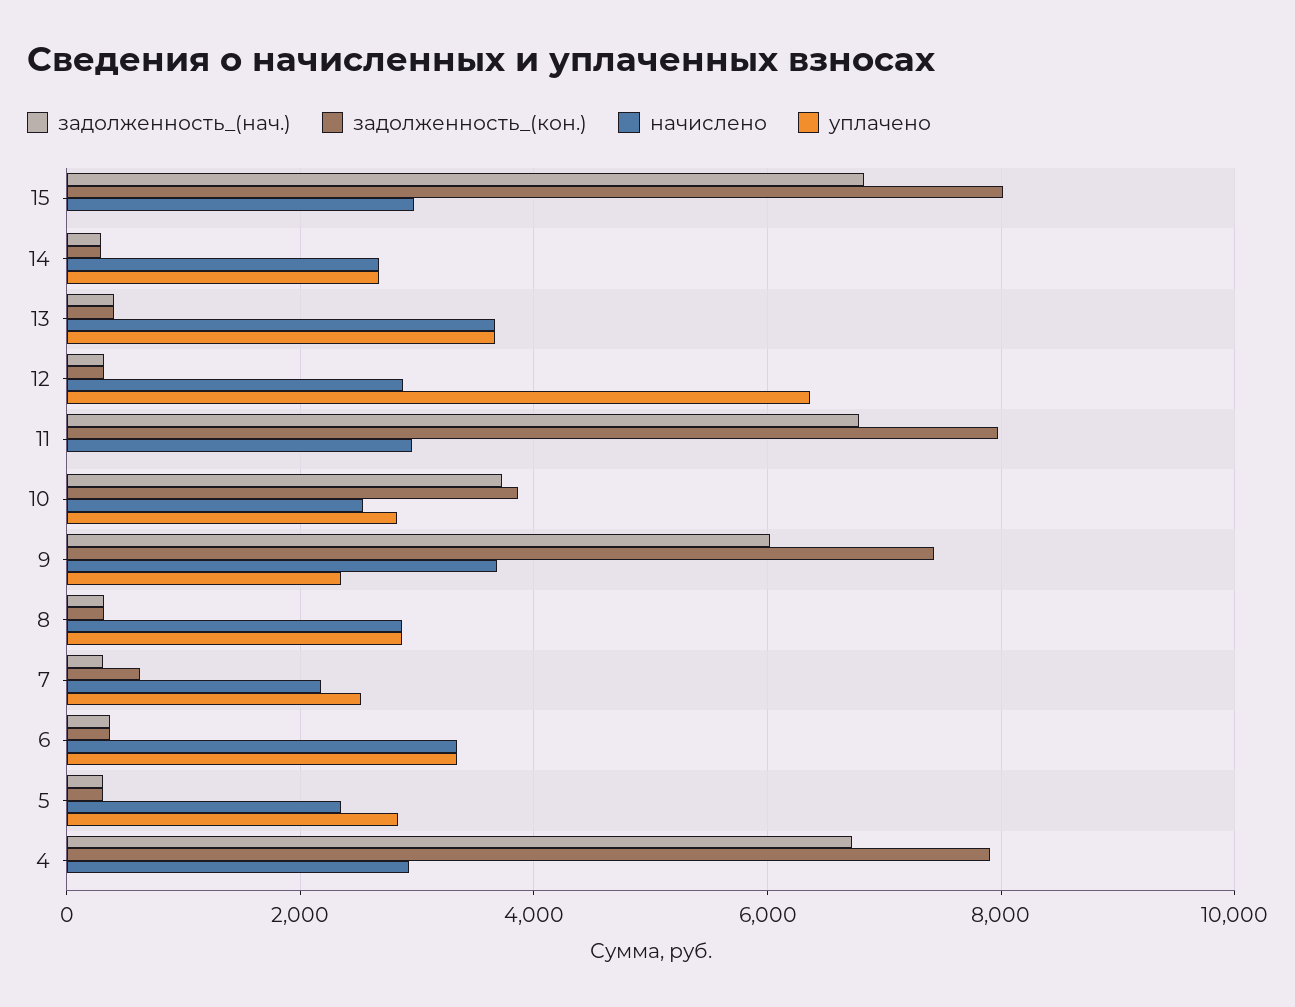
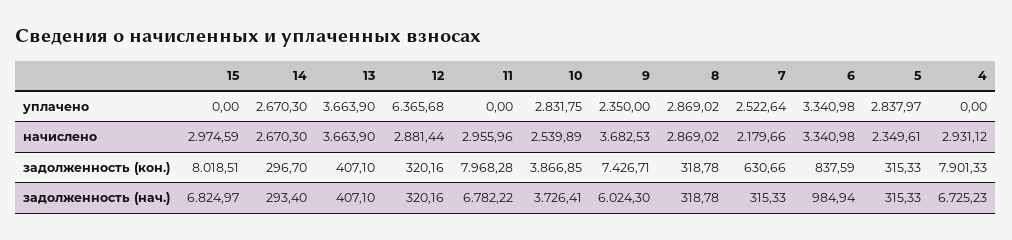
  {
    "задолженность_(нач.)": {
      "15": 6824.97,
      "14": 293.4,
      "13": 407.1,
      "12": 320.16,
      "11": 6782.22,
      "10": 3726.41,
      "9": 6024.3,
      "8": 318.78,
      "7": 315.33,
-     "6": 400,
+     "6": 984.94,
      "5": 315.33,
      "4": 6725.23
    },
    "задолженность_(кон.)": {
      "15": 8018.51,
      "14": 296.7,
      "13": 407.1,
      "12": 320.16,
      "11": 7968.28,
      "10": 3866.85,
      "9": 7426.71,
      "8": 318.78,
      "7": 630.66,
-     "6": 400,
+     "6": 837.59,
      "5": 315.33,
      "4": 7901.33
    },
    "начислено": {
      "15": 2974.59,
      "14": 2670.3,
      "13": 3663.9,
      "12": 2881.44,
      "11": 2955.96,
      "10": 2539.89,
      "9": 3682.53,
      "8": 2869.02,
      "7": 2179.66,
      "6": 3340.98,
      "5": 2349.61,
      "4": 2931.12
    },
    "уплачено": {
      "15": 0,
      "14": 2670.3,
      "13": 3663.9,
      "12": 6365.68,
      "11": 0,
      "10": 2831.75,
      "9": 2350,
      "8": 2869.02,
      "7": 2522.64,
      "6": 3340.98,
      "5": 2837.97,
      "4": 0
    }
  }

